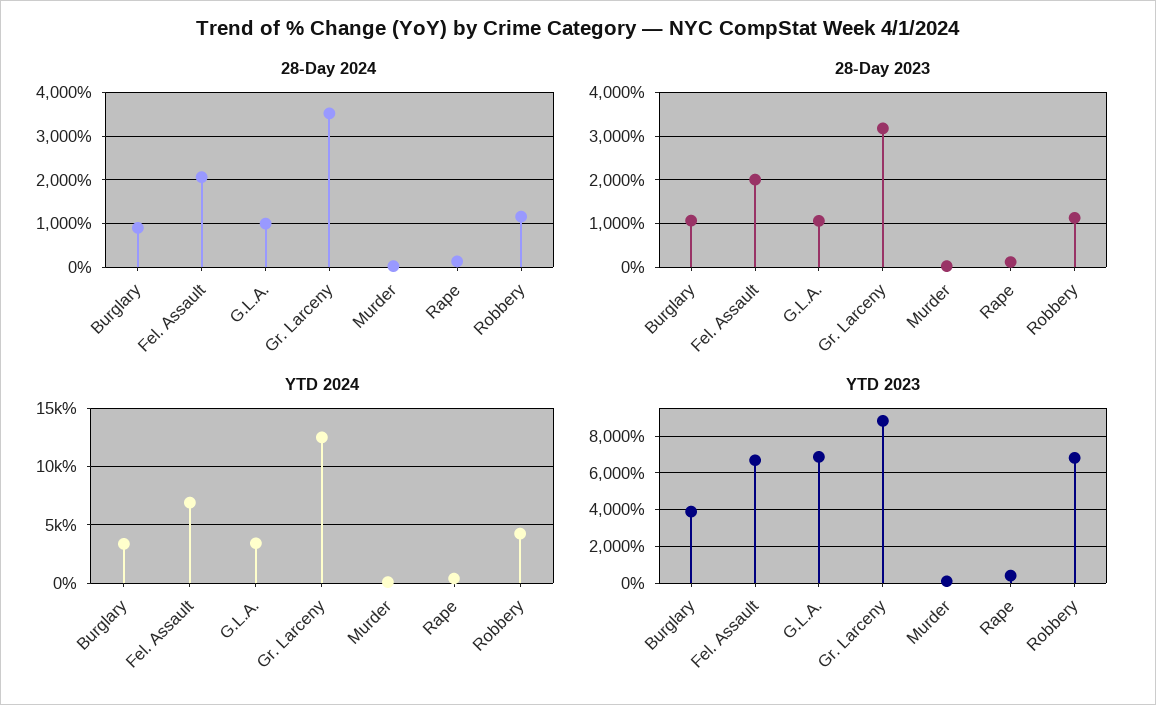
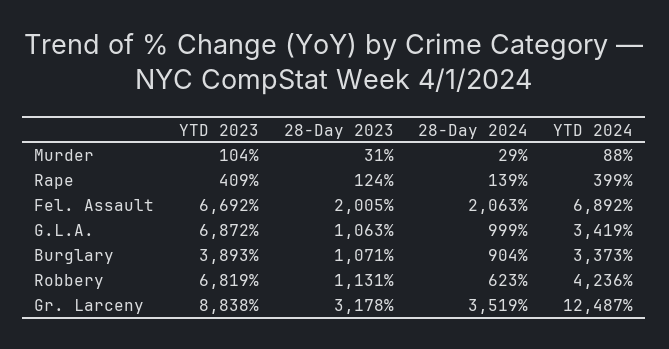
  {
    "28-Day 2024": {
      "Burglary": 904,
      "Fel. Assault": 2063,
      "G.L.A.": 999,
      "Gr. Larceny": 3519,
      "Murder": 29,
      "Rape": 139,
-     "Robbery": 1200
+     "Robbery": 623
    },
    "28-Day 2023": {
      "Burglary": 1071,
      "Fel. Assault": 2005,
      "G.L.A.": 1063,
      "Gr. Larceny": 3178,
      "Murder": 31,
      "Rape": 124,
      "Robbery": 1131
    },
    "YTD 2024": {
      "Burglary": 3373,
      "Fel. Assault": 6892,
      "G.L.A.": 3419,
      "Gr. Larceny": 12487,
      "Murder": 88,
      "Rape": 399,
      "Robbery": 4236
    },
    "YTD 2023": {
      "Burglary": 3893,
      "Fel. Assault": 6692,
      "G.L.A.": 6872,
      "Gr. Larceny": 8838,
      "Murder": 104,
      "Rape": 409,
      "Robbery": 6819
    }
  }

